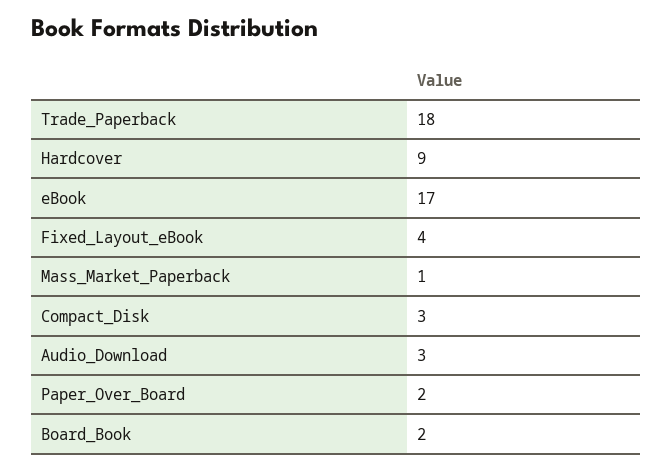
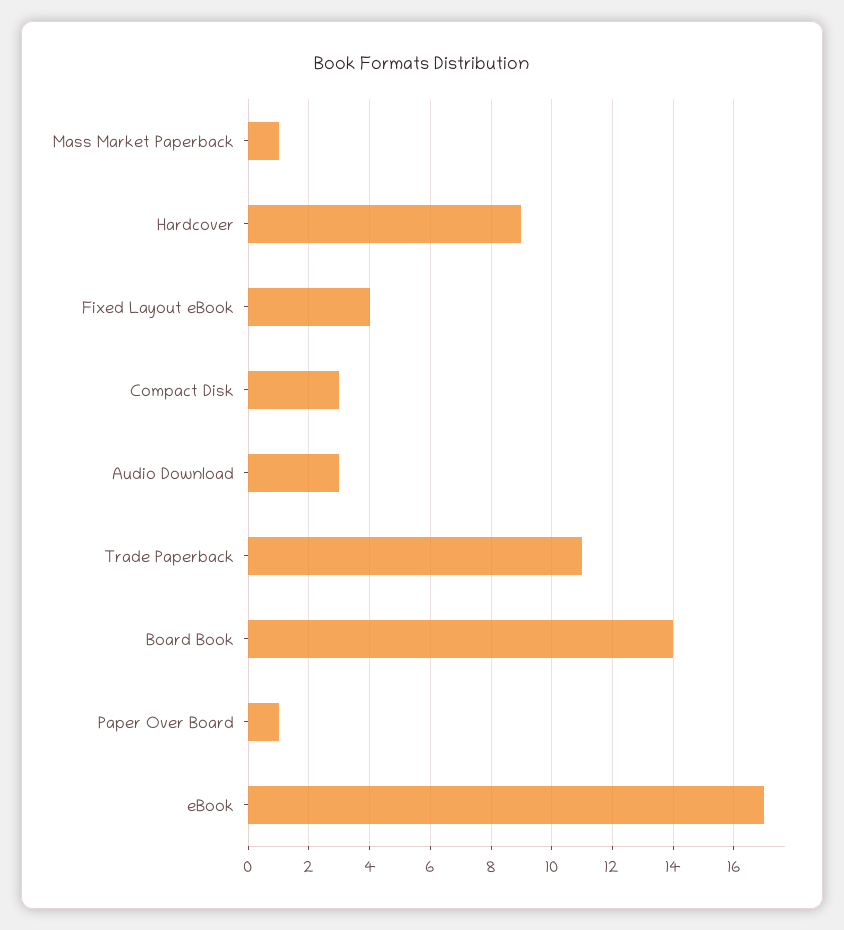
  {
-   "Trade_Paperback": 18,
+   "Trade_Paperback": 11,
    "Hardcover": 9,
    "eBook": 17,
    "Fixed_Layout_eBook": 4,
    "Mass_Market_Paperback": 1,
    "Compact_Disk": 3,
    "Audio_Download": 3,
-   "Paper_Over_Board": 2,
+   "Paper_Over_Board": 1,
-   "Board_Book": 2
+   "Board_Book": 14
  }

